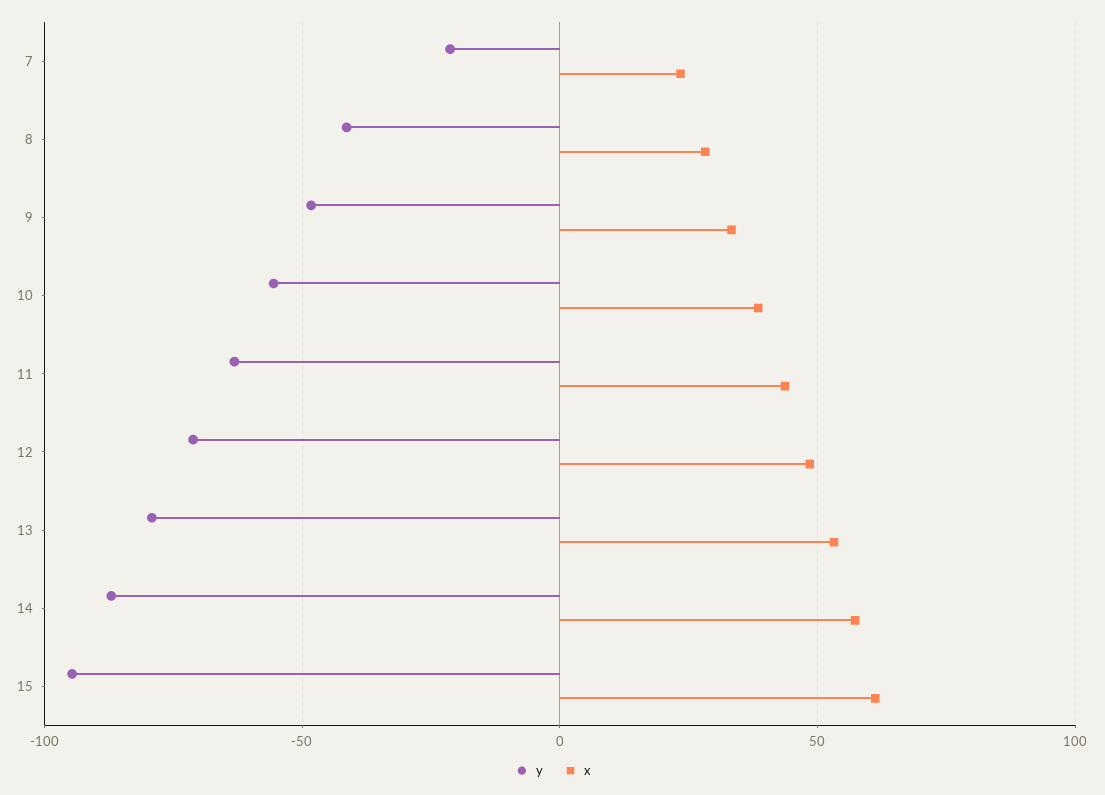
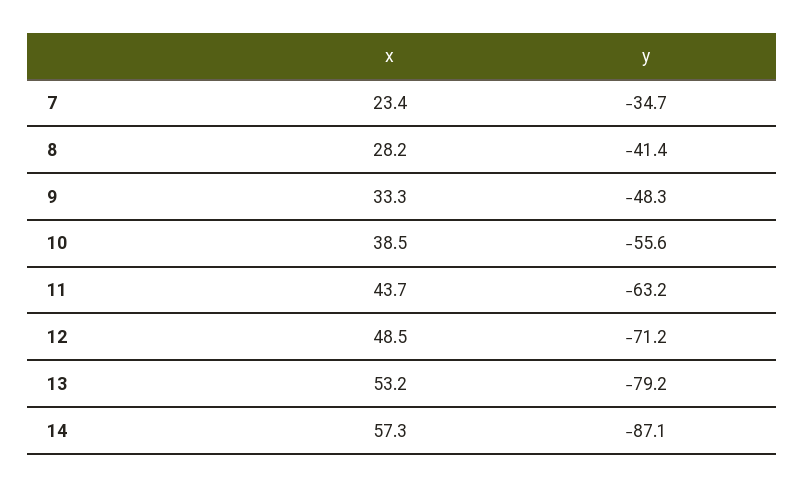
  {
    "y": {
-     "7": -20,
+     "7": -34.7,
      "8": -41.4,
      "9": -48.3,
      "10": -55.6,
      "11": -63.2,
      "12": -71.2,
      "13": -79.2,
-     "14": -87.1,
+     "14": -87.1
-     "15": -95
    },
    "x": {
      "7": 23.4,
      "8": 28.2,
      "9": 33.3,
      "10": 38.5,
      "11": 43.7,
      "12": 48.5,
      "13": 53.2,
-     "14": 57.3,
+     "14": 57.3
-     "15": 60
    }
  }

